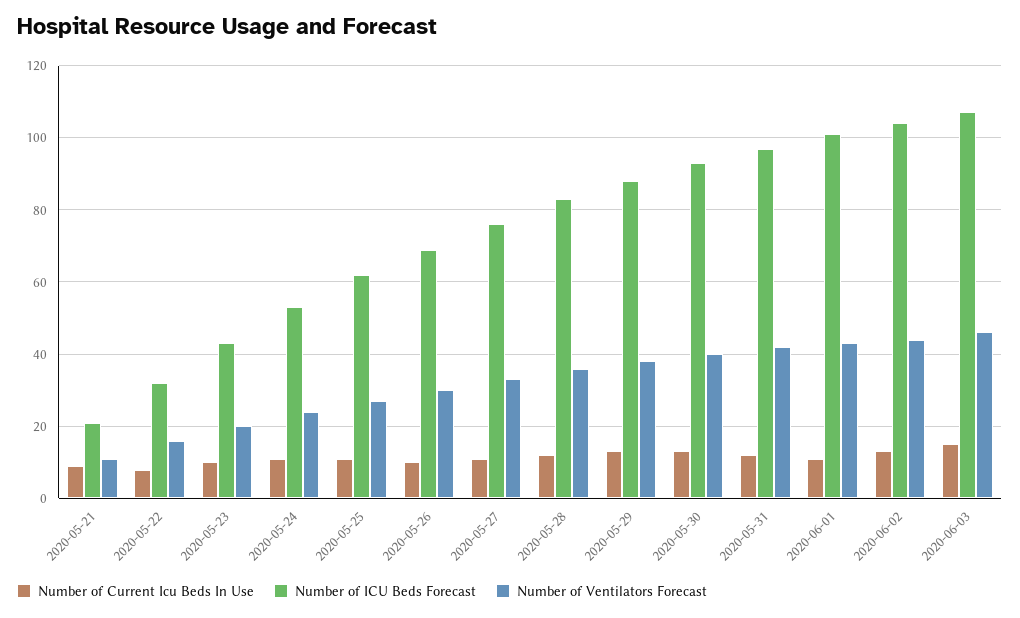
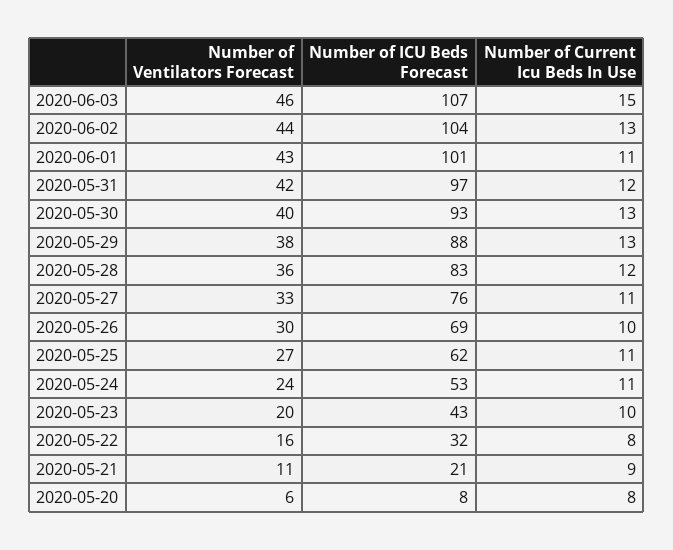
  {
    "Number of Current Icu Beds In Use": {
      "2020-05-21": 9,
      "2020-05-22": 8,
      "2020-05-23": 10,
      "2020-05-24": 11,
      "2020-05-25": 11,
      "2020-05-26": 10,
      "2020-05-27": 11,
      "2020-05-28": 12,
      "2020-05-29": 13,
      "2020-05-30": 13,
      "2020-05-31": 12,
      "2020-06-01": 11,
      "2020-06-02": 13,
-     "2020-06-03": 15
+     "2020-06-03": 15,
+     "2020-05-20": 8
    },
    "Number of ICU Beds Forecast": {
      "2020-05-21": 21,
      "2020-05-22": 32,
      "2020-05-23": 43,
      "2020-05-24": 53,
      "2020-05-25": 62,
      "2020-05-26": 69,
      "2020-05-27": 76,
      "2020-05-28": 83,
      "2020-05-29": 88,
      "2020-05-30": 93,
      "2020-05-31": 97,
      "2020-06-01": 101,
      "2020-06-02": 104,
-     "2020-06-03": 107
+     "2020-06-03": 107,
+     "2020-05-20": 8
    },
    "Number of Ventilators Forecast": {
      "2020-05-21": 11,
      "2020-05-22": 16,
      "2020-05-23": 20,
      "2020-05-24": 24,
      "2020-05-25": 27,
      "2020-05-26": 30,
      "2020-05-27": 33,
      "2020-05-28": 36,
      "2020-05-29": 38,
      "2020-05-30": 40,
      "2020-05-31": 42,
      "2020-06-01": 43,
      "2020-06-02": 44,
-     "2020-06-03": 46
+     "2020-06-03": 46,
+     "2020-05-20": 6
    }
  }

